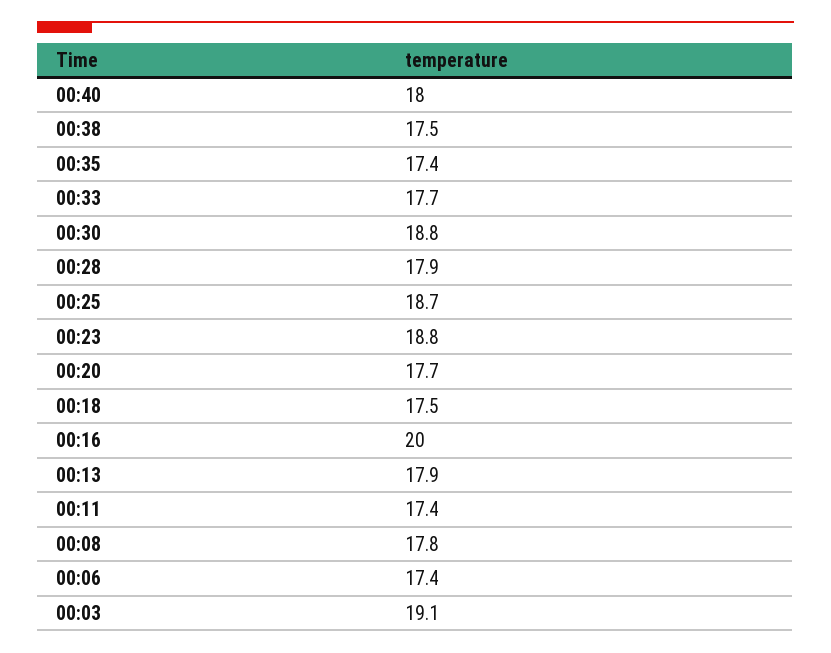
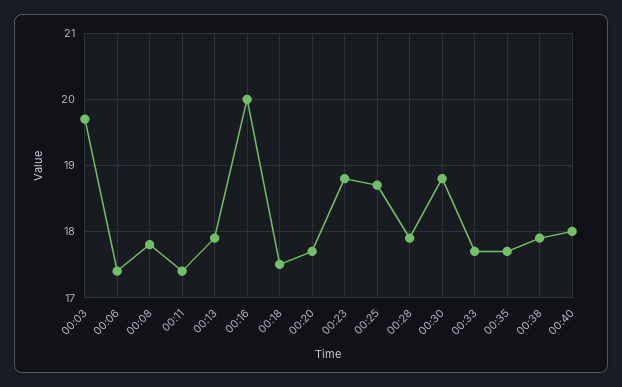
  {
    "00:40": 18,
-   "00:38": 17.5,
+   "00:38": 17.9,
-   "00:35": 17.4,
+   "00:35": 17.7,
    "00:33": 17.7,
    "00:30": 18.8,
    "00:28": 17.9,
    "00:25": 18.7,
    "00:23": 18.8,
    "00:20": 17.7,
    "00:18": 17.5,
    "00:16": 20,
    "00:13": 17.9,
    "00:11": 17.4,
    "00:08": 17.8,
    "00:06": 17.4,
-   "00:03": 19.1
+   "00:03": 19.7
  }

